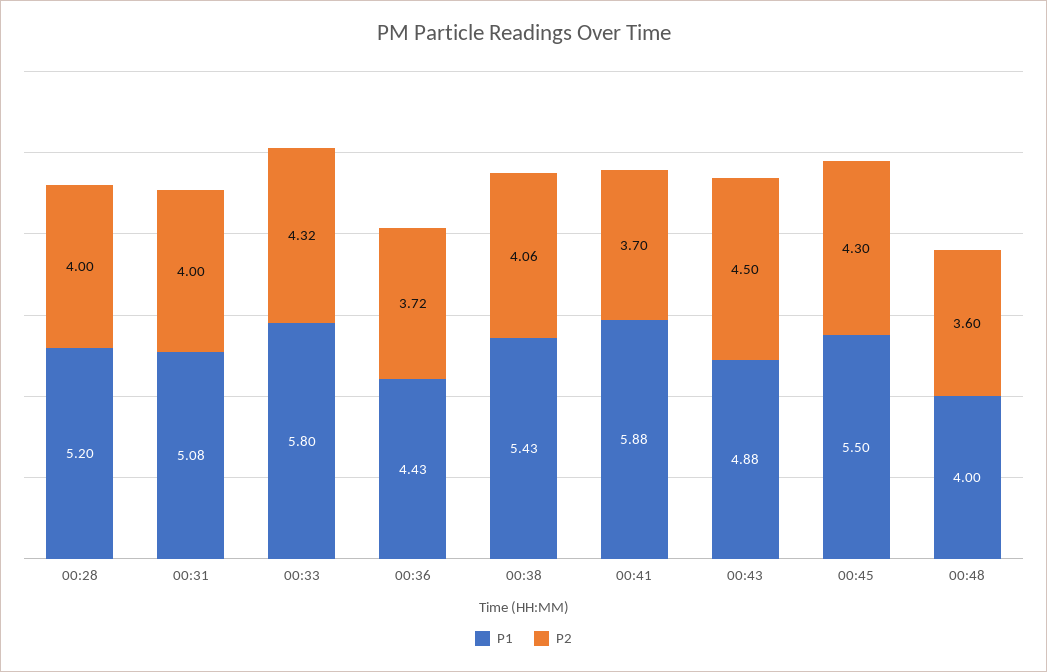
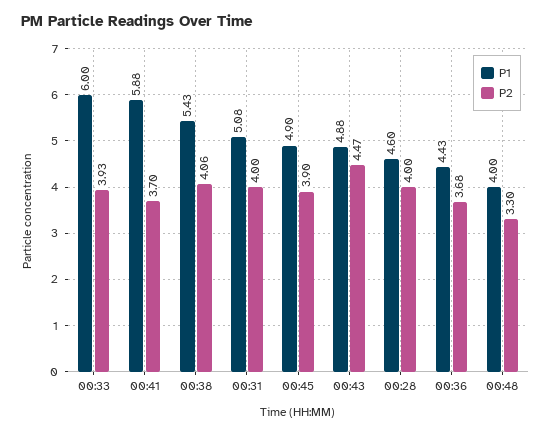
  {
    "P1": {
-     "00:28": 5.2,
+     "00:28": 4.6,
      "00:31": 5.08,
-     "00:33": 5.8,
+     "00:33": 6,
      "00:36": 4.43,
      "00:38": 5.43,
      "00:41": 5.88,
      "00:43": 4.88,
-     "00:45": 5.5,
+     "00:45": 4.9,
      "00:48": 4
    },
    "P2": {
      "00:28": 4,
      "00:31": 4,
-     "00:33": 4.32,
+     "00:33": 3.93,
-     "00:36": 3.72,
+     "00:36": 3.68,
      "00:38": 4.06,
      "00:41": 3.7,
-     "00:43": 4.5,
+     "00:43": 4.47,
-     "00:45": 4.3,
+     "00:45": 3.9,
-     "00:48": 3.6
+     "00:48": 3.3
    }
  }

